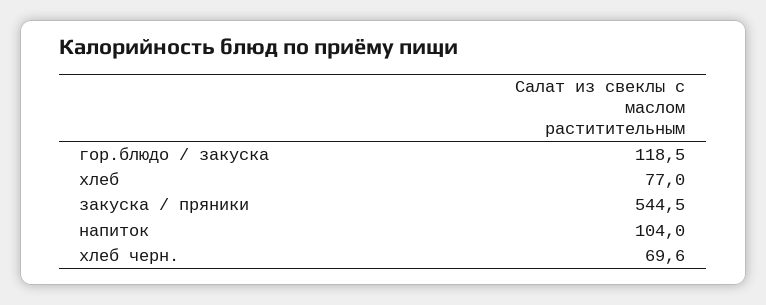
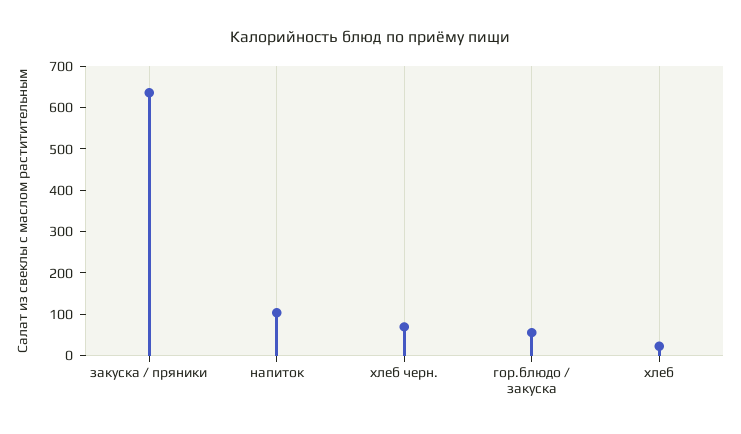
  {
-   "гор.блюдо / закуска": 118.5,
+   "гор.блюдо / закуска": 60,
-   "хлеб": 77,
+   "хлеб": 20,
-   "закуска / пряники": 544.5,
+   "закуска / пряники": 640,
    "напиток": 104,
    "хлеб черн.": 69.6
  }

